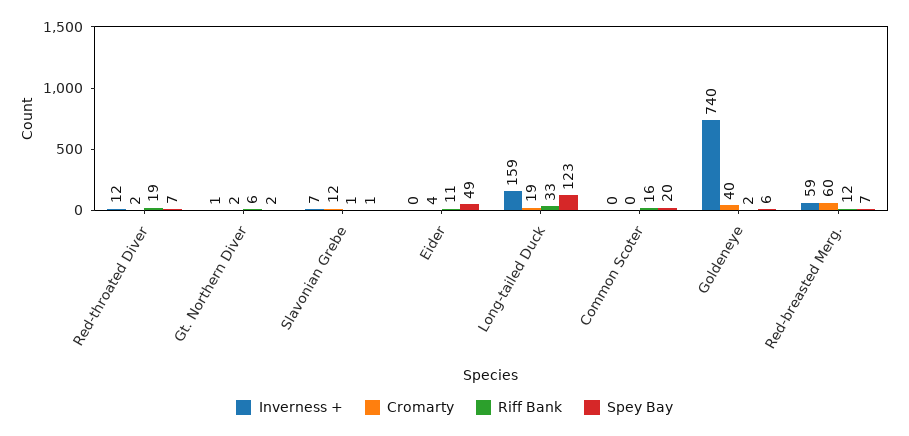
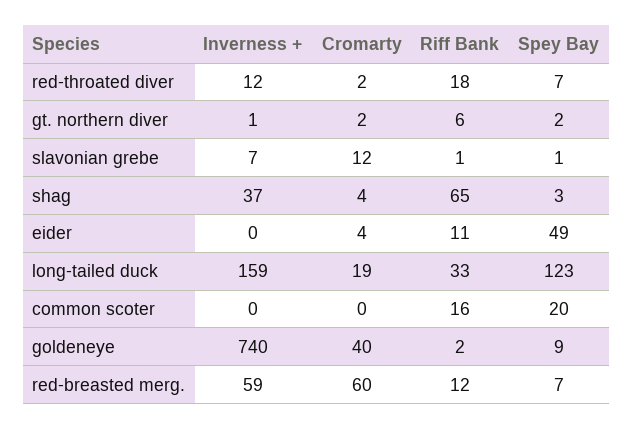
  {
    "Inverness +": {
      "Red-throated Diver": 12,
      "Gt. Northern Diver": 1,
      "Slavonian Grebe": 7,
      "Eider": 0,
      "Long-tailed Duck": 159,
      "Common Scoter": 0,
      "Goldeneye": 740,
-     "Red-breasted Merg.": 59
+     "Red-breasted Merg.": 59,
+     "shag": 37
    },
    "Cromarty": {
      "Red-throated Diver": 2,
      "Gt. Northern Diver": 2,
      "Slavonian Grebe": 12,
      "Eider": 4,
      "Long-tailed Duck": 19,
      "Common Scoter": 0,
      "Goldeneye": 40,
-     "Red-breasted Merg.": 60
+     "Red-breasted Merg.": 60,
+     "shag": 4
    },
    "Riff Bank": {
-     "Red-throated Diver": 19,
+     "Red-throated Diver": 18,
      "Gt. Northern Diver": 6,
      "Slavonian Grebe": 1,
      "Eider": 11,
      "Long-tailed Duck": 33,
      "Common Scoter": 16,
      "Goldeneye": 2,
-     "Red-breasted Merg.": 12
+     "Red-breasted Merg.": 12,
+     "shag": 65
    },
    "Spey Bay": {
      "Red-throated Diver": 7,
      "Gt. Northern Diver": 2,
      "Slavonian Grebe": 1,
      "Eider": 49,
      "Long-tailed Duck": 123,
      "Common Scoter": 20,
-     "Goldeneye": 6,
+     "Goldeneye": 9,
-     "Red-breasted Merg.": 7
+     "Red-breasted Merg.": 7,
+     "shag": 3
    }
  }

